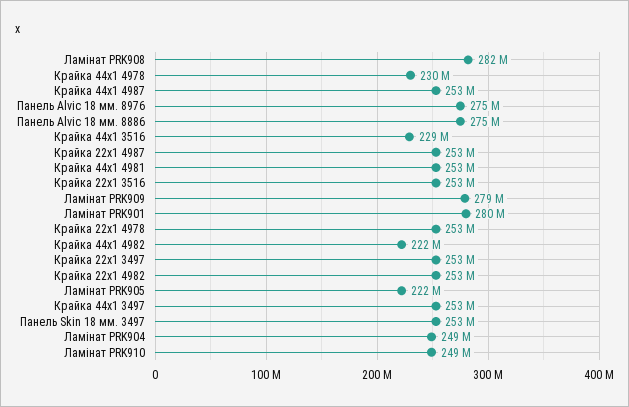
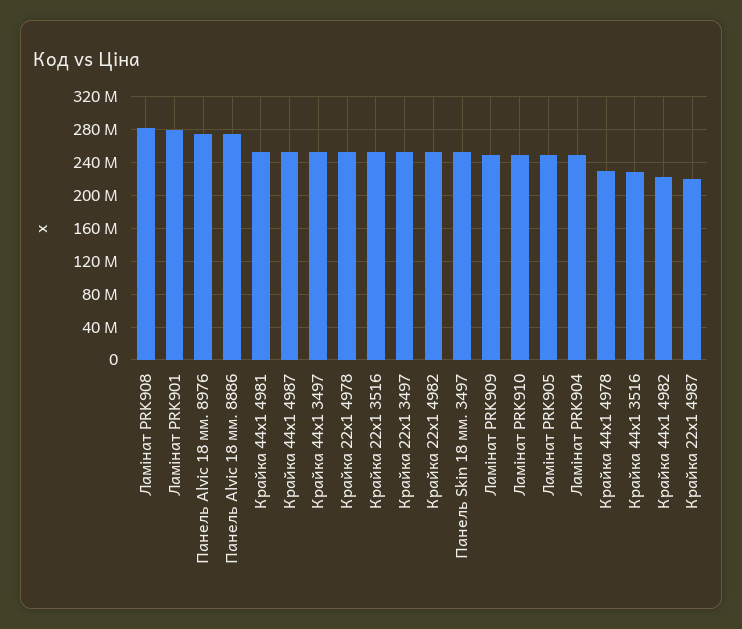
  {
    "Ламінат PRK908": 282000000,
    "Крайка 44x1 4978": 230000000,
    "Крайка 44x1 4987": 253000000,
    "Панель Alvic 18 мм. 8976": 275000000,
    "Панель Alvic 18 мм. 8886": 275000000,
    "Крайка 44x1 3516": 229000000,
-   "Крайка 22x1 4987": 253000000,
+   "Крайка 22x1 4987": 220000000,
    "Крайка 44x1 4981": 253000000,
    "Крайка 22x1 3516": 253000000,
-   "Ламінат PRK909": 279000000,
+   "Ламінат PRK909": 250000000,
    "Ламінат PRK901": 280000000,
    "Крайка 22x1 4978": 253000000,
    "Крайка 44x1 4982": 222000000,
    "Крайка 22x1 3497": 253000000,
    "Крайка 22x1 4982": 253000000,
-   "Ламінат PRK905": 222000000,
+   "Ламінат PRK905": 250000000,
    "Крайка 44x1 3497": 253000000,
    "Панель Skin 18 мм. 3497": 253000000,
    "Ламінат PRK904": 249000000,
    "Ламінат PRK910": 249000000
  }

